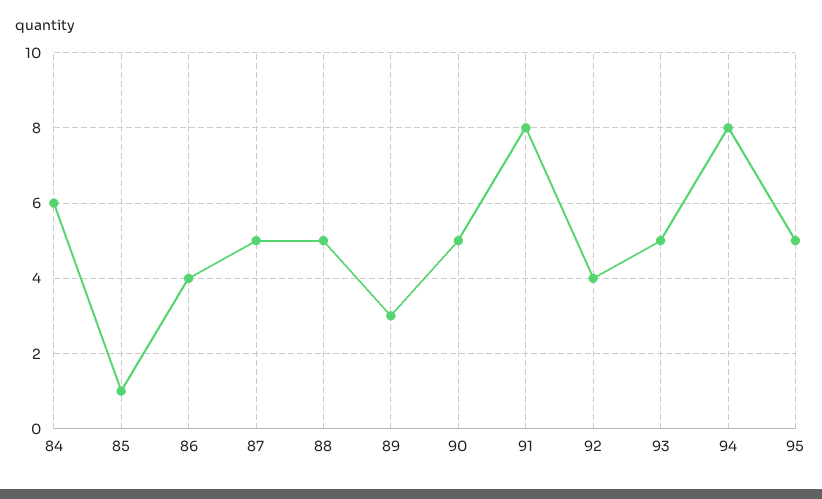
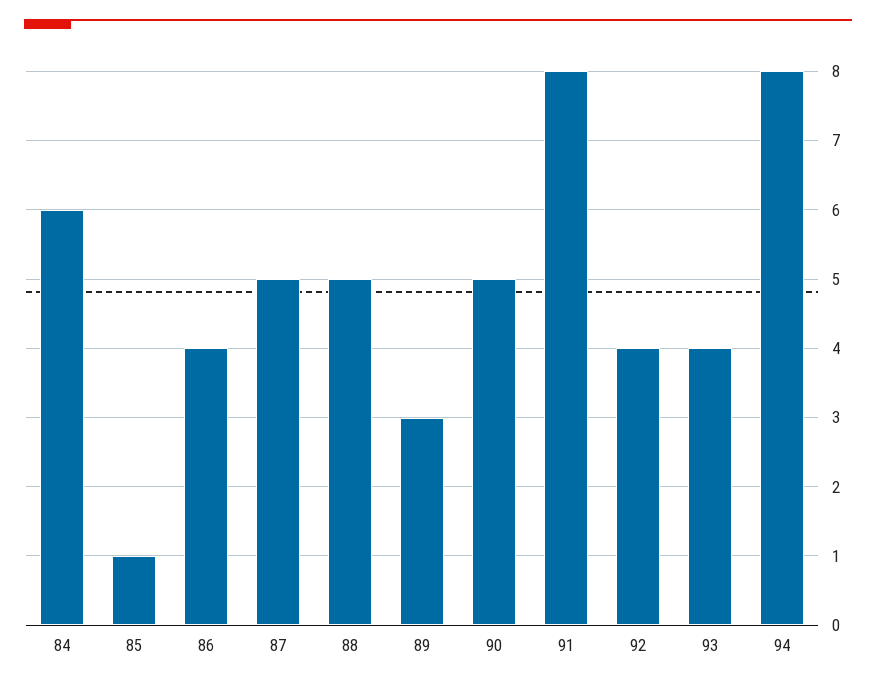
  {
    "84": 6,
    "85": 1,
    "86": 4,
    "87": 5,
    "88": 5,
    "89": 3,
    "90": 5,
    "91": 8,
    "92": 4,
-   "93": 5,
+   "93": 4,
-   "94": 8,
+   "94": 8
-   "95": 5
  }

